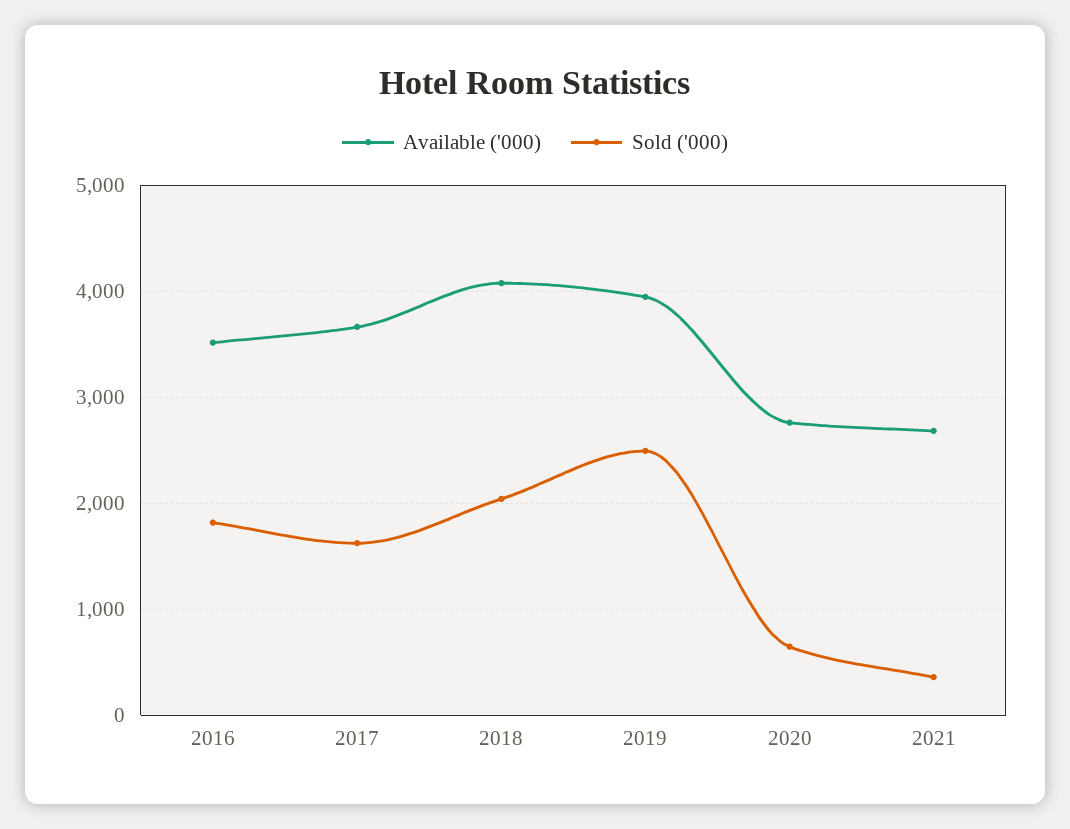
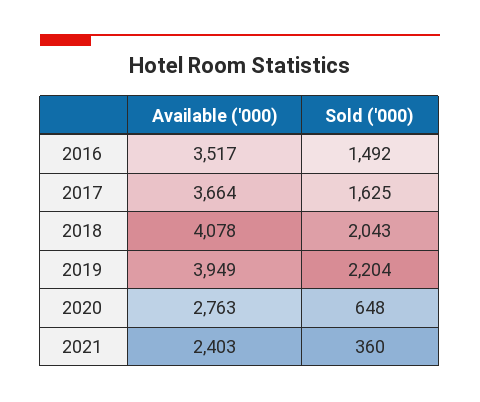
  {
    "Available ('000)": {
      "2016": 3517,
      "2017": 3664,
      "2018": 4078,
      "2019": 3949,
      "2020": 2763,
-     "2021": 2700
+     "2021": 2403
    },
    "Sold ('000)": {
-     "2016": 1800,
+     "2016": 1492,
      "2017": 1625,
      "2018": 2043,
-     "2019": 2500,
+     "2019": 2204,
      "2020": 648,
      "2021": 360
    }
  }

